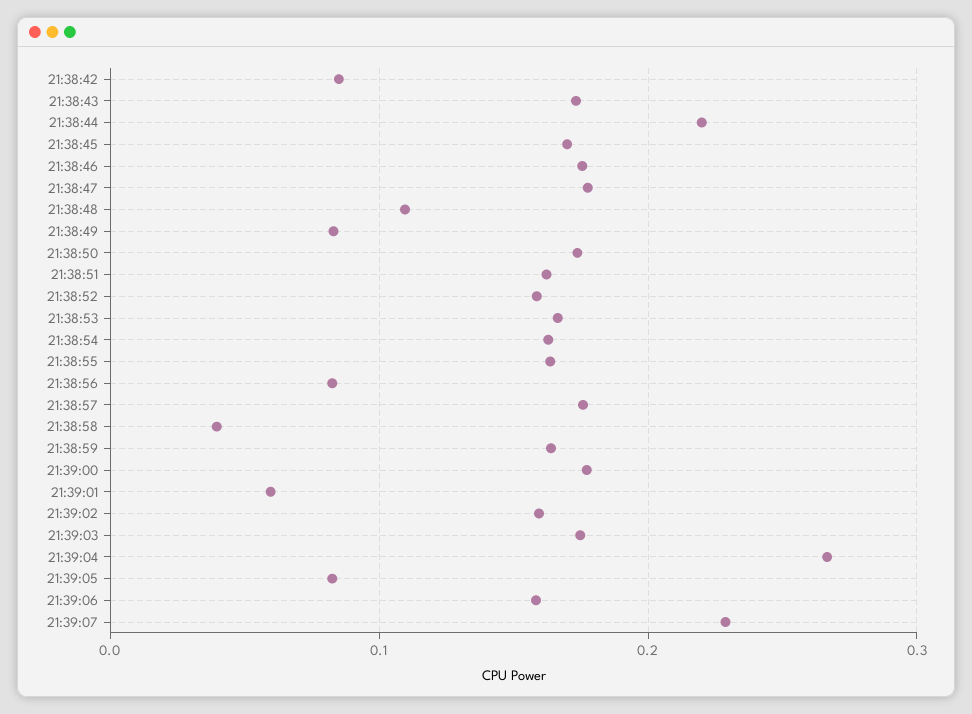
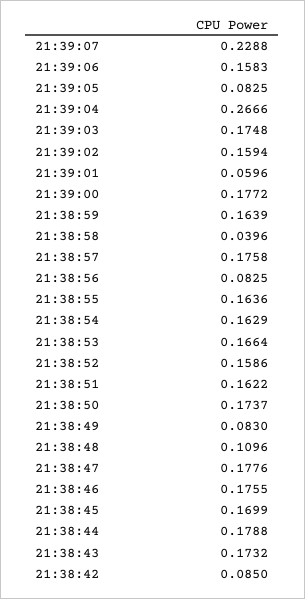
  {
    "21:38:42": 0.085,
    "21:38:43": 0.1732,
-   "21:38:44": 0.22,
+   "21:38:44": 0.1788,
    "21:38:45": 0.1699,
    "21:38:46": 0.1755,
    "21:38:47": 0.1776,
    "21:38:48": 0.1096,
    "21:38:49": 0.083,
    "21:38:50": 0.1737,
    "21:38:51": 0.1622,
    "21:38:52": 0.1586,
    "21:38:53": 0.1664,
    "21:38:54": 0.1629,
    "21:38:55": 0.1636,
    "21:38:56": 0.0825,
    "21:38:57": 0.1758,
    "21:38:58": 0.0396,
    "21:38:59": 0.1639,
    "21:39:00": 0.1772,
    "21:39:01": 0.0596,
    "21:39:02": 0.1594,
    "21:39:03": 0.1748,
    "21:39:04": 0.2666,
    "21:39:05": 0.0825,
    "21:39:06": 0.1583,
    "21:39:07": 0.2288
  }

